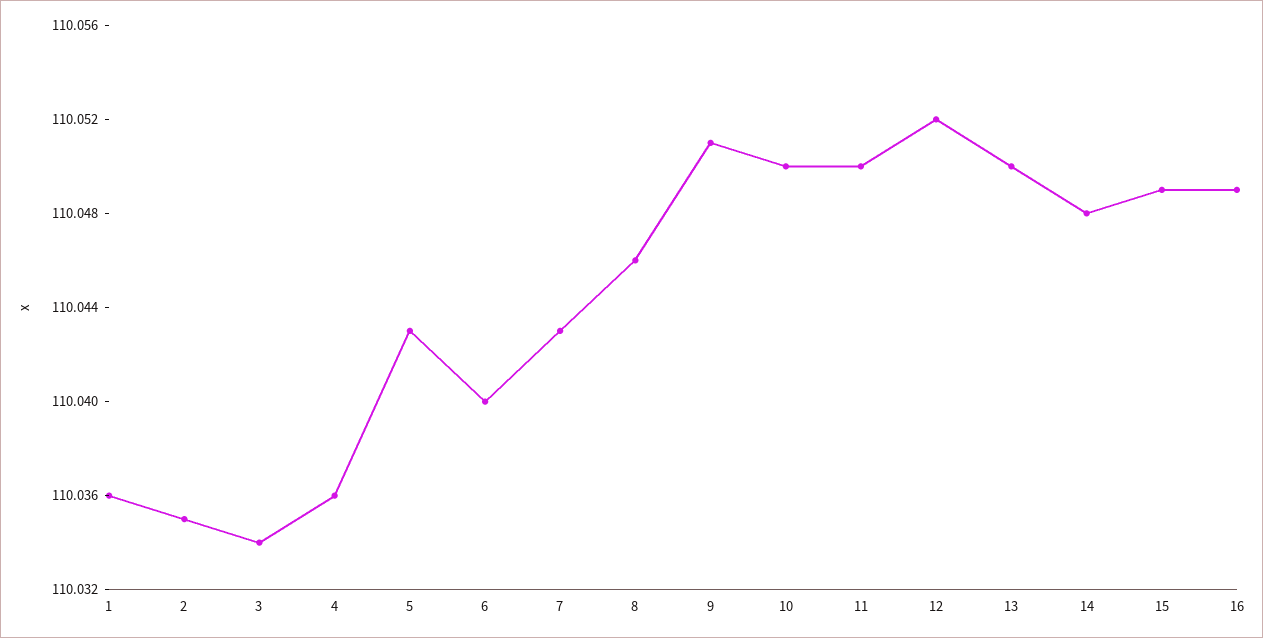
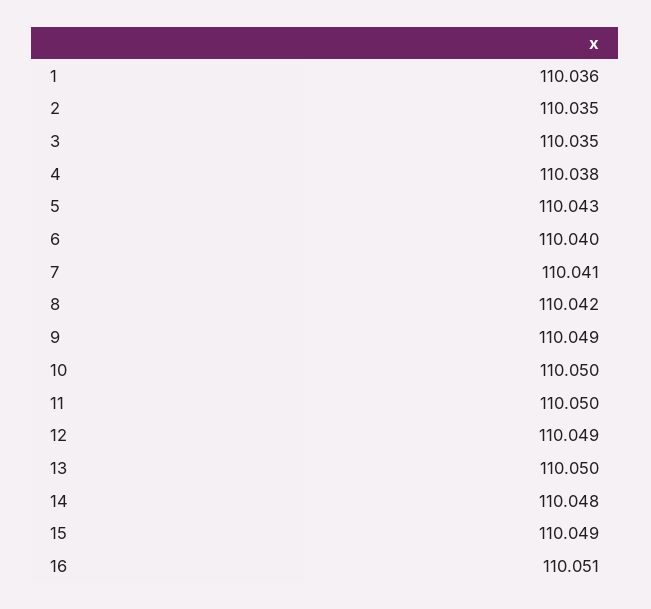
  {
    "1": 110.036,
    "2": 110.035,
-   "3": 110.034,
+   "3": 110.035,
-   "4": 110.036,
+   "4": 110.038,
    "5": 110.043,
    "6": 110.04,
-   "7": 110.043,
+   "7": 110.041,
-   "8": 110.046,
+   "8": 110.042,
-   "9": 110.051,
+   "9": 110.049,
    "10": 110.05,
    "11": 110.05,
-   "12": 110.052,
+   "12": 110.049,
    "13": 110.05,
    "14": 110.048,
    "15": 110.049,
-   "16": 110.049
+   "16": 110.051
  }

